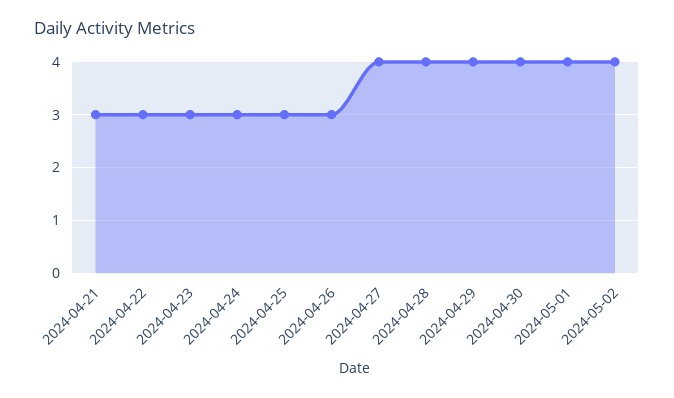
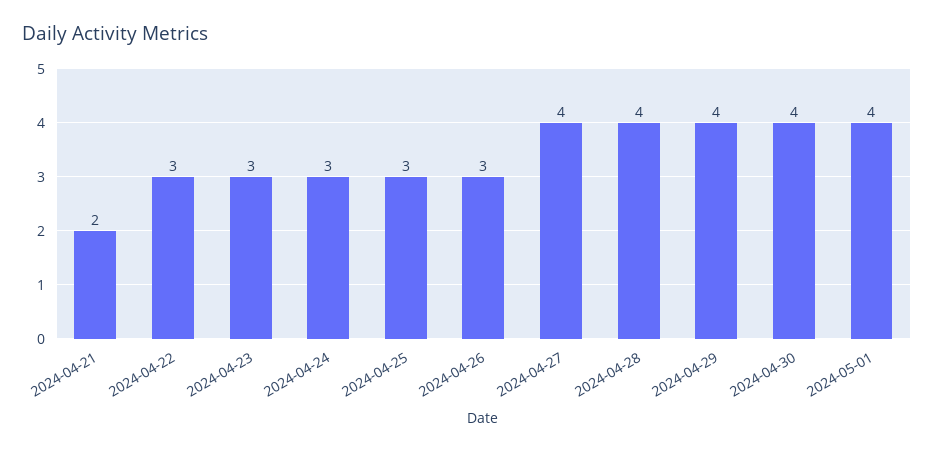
  {
-   "2024-04-21": 3,
+   "2024-04-21": 2,
    "2024-04-22": 3,
    "2024-04-23": 3,
    "2024-04-24": 3,
    "2024-04-25": 3,
    "2024-04-26": 3,
    "2024-04-27": 4,
    "2024-04-28": 4,
    "2024-04-29": 4,
    "2024-04-30": 4,
-   "2024-05-01": 4,
+   "2024-05-01": 4
-   "2024-05-02": 4
  }

